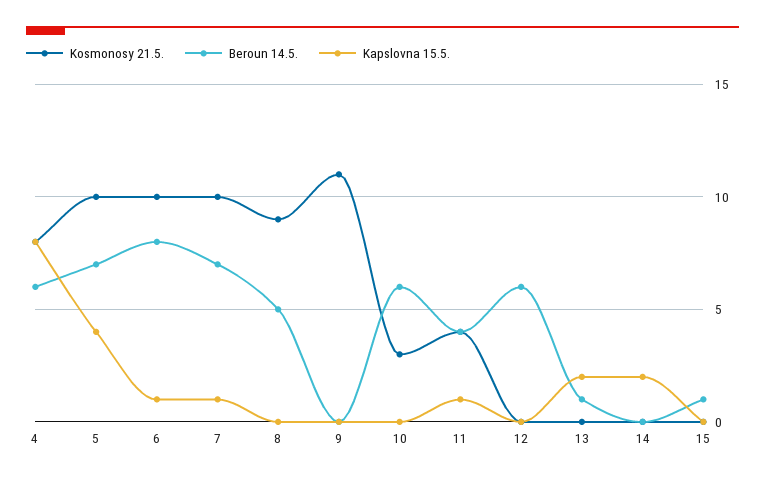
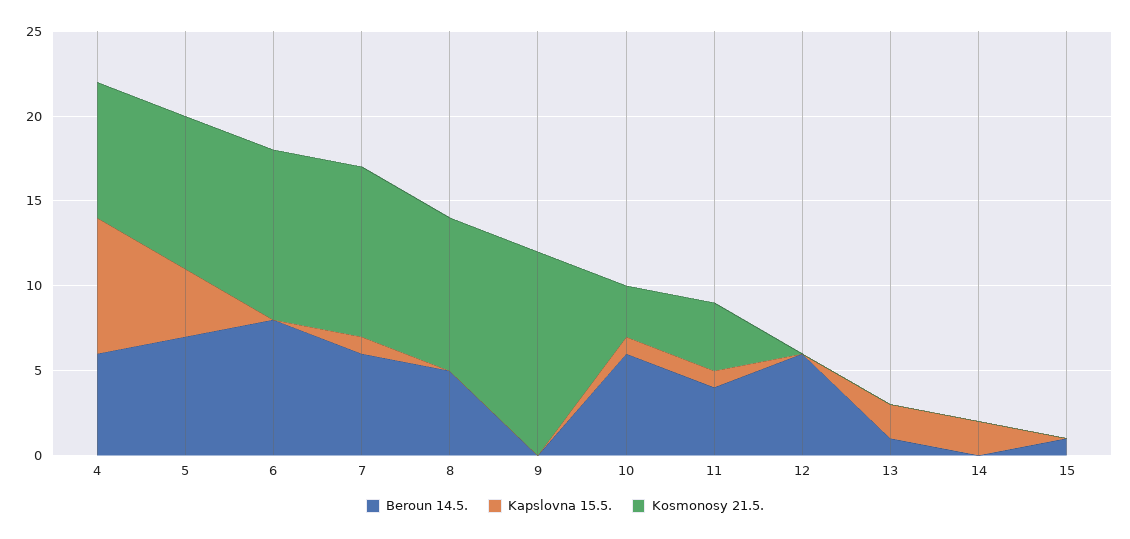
  {
    "Kosmonosy 21.5.": {
      "4": 8,
-     "5": 10,
+     "5": 9,
      "6": 10,
      "7": 10,
      "8": 9,
-     "9": 11,
+     "9": 12,
      "10": 3,
      "11": 4,
      "12": 0,
      "13": 0,
      "14": 0,
      "15": 0
    },
    "Beroun 14.5.": {
      "4": 6,
      "5": 7,
      "6": 8,
-     "7": 7,
+     "7": 6,
      "8": 5,
      "9": 0,
      "10": 6,
      "11": 4,
      "12": 6,
      "13": 1,
      "14": 0,
      "15": 1
    },
    "Kapslovna 15.5.": {
      "4": 8,
      "5": 4,
-     "6": 1,
+     "6": 0,
      "7": 1,
      "8": 0,
      "9": 0,
-     "10": 0,
+     "10": 1,
      "11": 1,
      "12": 0,
      "13": 2,
      "14": 2,
      "15": 0
    }
  }

